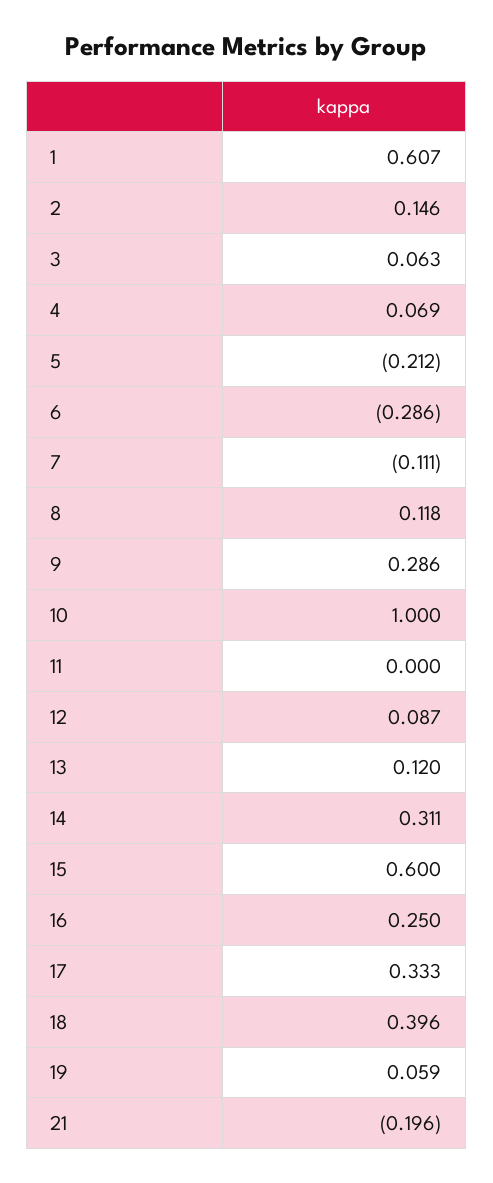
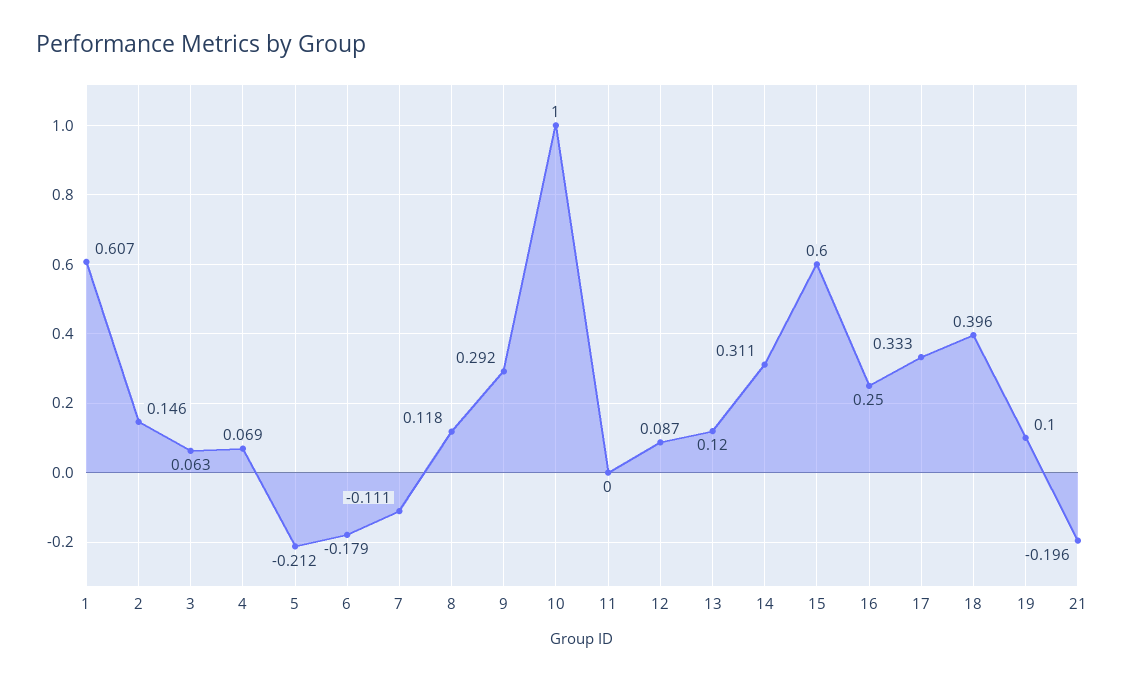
  {
    "1": 0.607,
    "2": 0.146,
    "3": 0.063,
    "4": 0.069,
    "5": -0.212,
-   "6": -0.286,
+   "6": -0.179,
    "7": -0.111,
    "8": 0.118,
-   "9": 0.286,
+   "9": 0.292,
    "10": 1,
    "11": 0,
    "12": 0.087,
    "13": 0.12,
    "14": 0.311,
    "15": 0.6,
    "16": 0.25,
    "17": 0.333,
    "18": 0.396,
-   "19": 0.059,
+   "19": 0.1,
    "21": -0.196
  }

